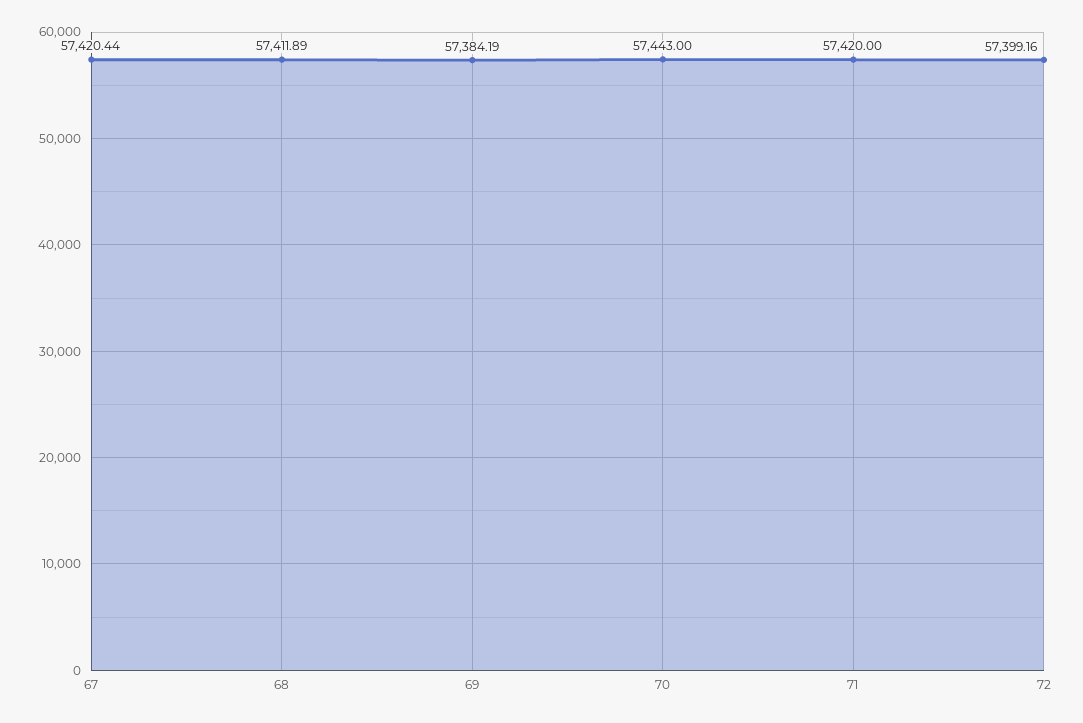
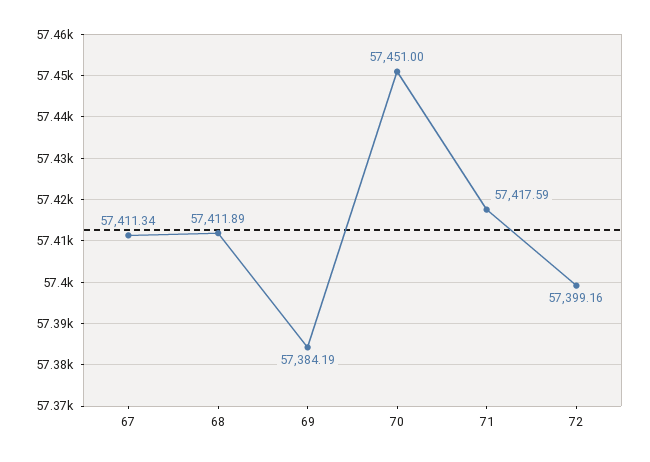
  {
-   "67": 57420.44,
+   "67": 57411.34,
    "68": 57411.89,
    "69": 57384.19,
-   "70": 57443,
+   "70": 57451,
-   "71": 57420,
+   "71": 57417.59,
    "72": 57399.16
  }

